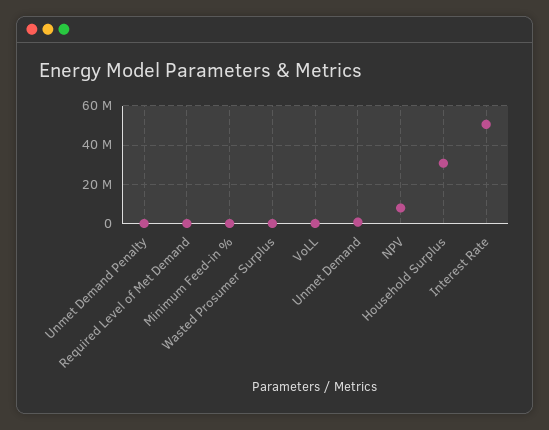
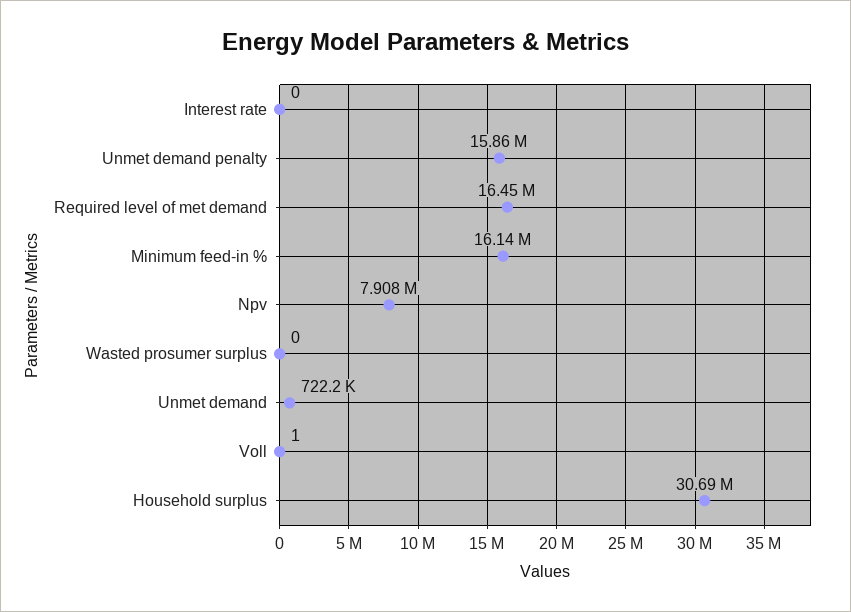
  {
-   "Unmet Demand Penalty": 0,
+   "Unmet Demand Penalty": 15860000,
-   "Required Level of Met Demand": 0,
+   "Required Level of Met Demand": 16450000,
-   "Minimum Feed-in %": 0,
+   "Minimum Feed-in %": 16140000,
    "Wasted Prosumer Surplus": 0,
    "VoLL": 1,
    "Unmet Demand": 722200,
    "NPV": 7908000,
    "Household Surplus": 30690000,
-   "Interest Rate": 50000000
+   "Interest Rate": 0
  }

